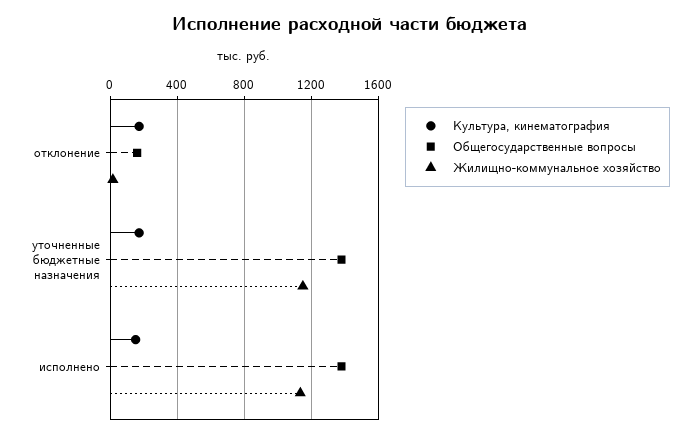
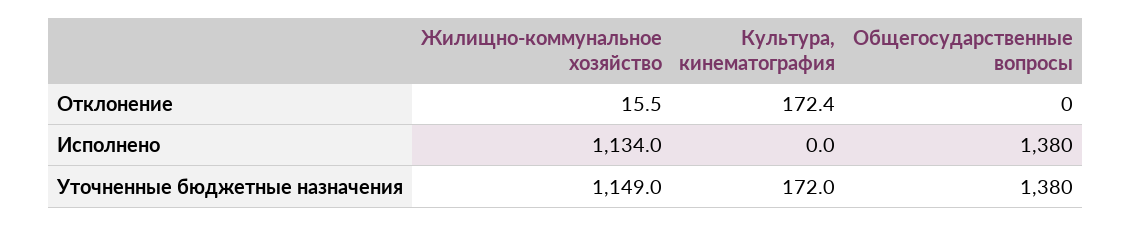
  {
    "Культура, кинематография": {
      "отклонение": 172.4,
      "уточненные бюджетные назначения": 172,
-     "исполнено": 150
+     "исполнено": 0
    },
    "Общегосударственные вопросы": {
-     "отклонение": 150,
+     "отклонение": 0,
      "уточненные бюджетные назначения": 1380,
      "исполнено": 1380
    },
    "Жилищно-коммунальное хозяйство": {
      "отклонение": 15.5,
      "уточненные бюджетные назначения": 1149,
      "исполнено": 1134
    }
  }

